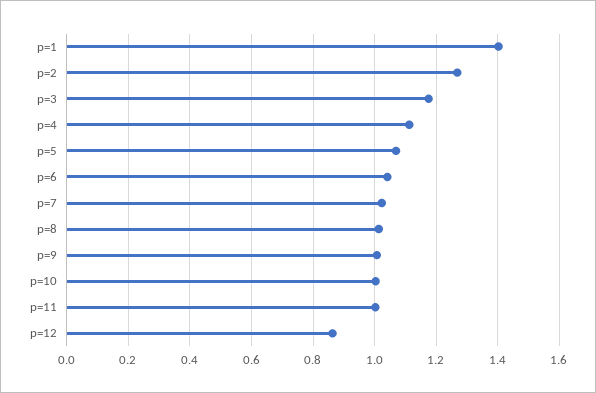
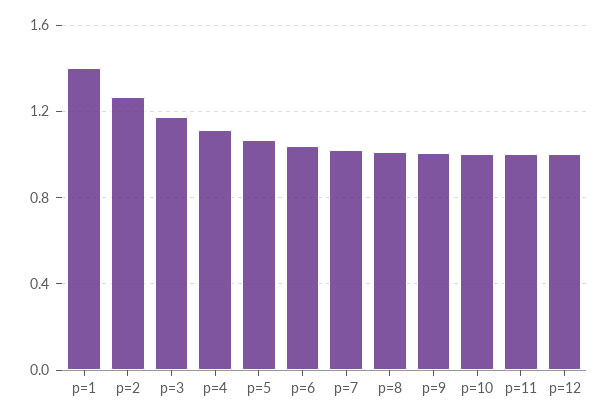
  {
    "p=1": 1.4,
    "p=2": 1.26,
    "p=3": 1.18,
    "p=4": 1.12,
    "p=5": 1.06,
    "p=6": 1.04,
    "p=7": 1.02,
    "p=8": 1.02,
    "p=9": 1,
    "p=10": 1,
    "p=11": 1,
-   "p=12": 0.86
+   "p=12": 1
  }

